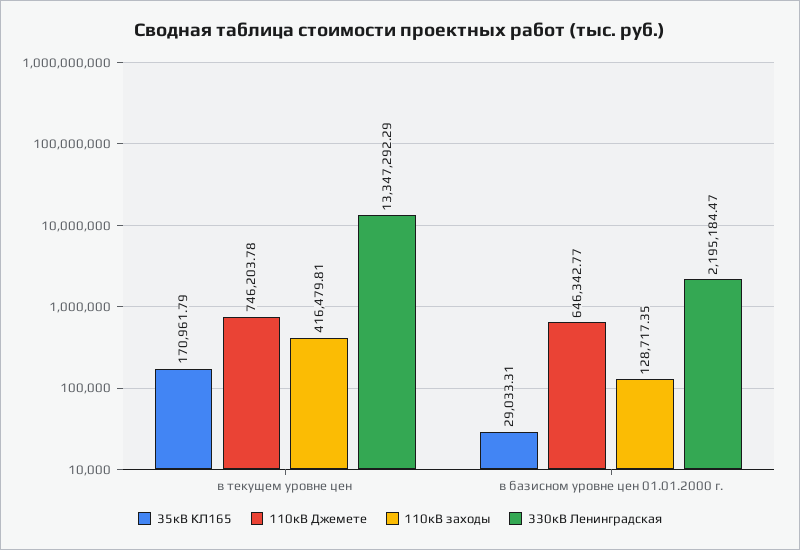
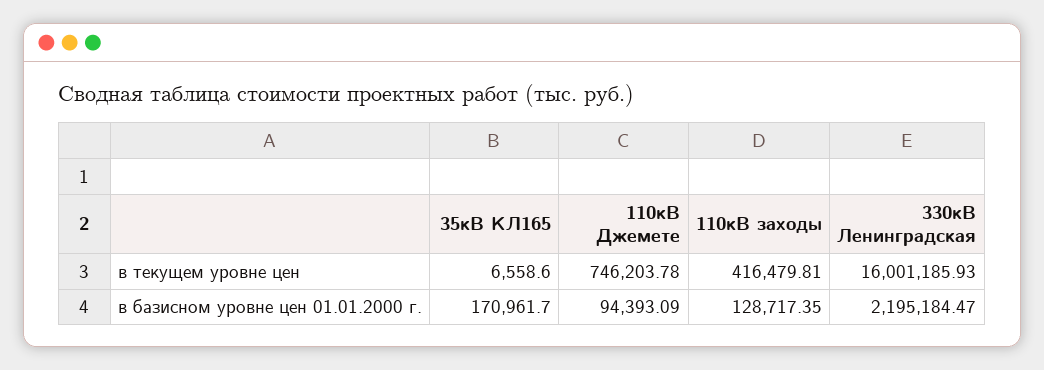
  {
    "35кВ КЛ165": {
-     "в текущем уровне цен": 170961.79,
+     "в текущем уровне цен": 6558.6,
-     "в базисном уровне цен 01.01.2000 г.": 29033.31
+     "в базисном уровне цен 01.01.2000 г.": 170961.7
    },
    "110кВ Джемете": {
      "в текущем уровне цен": 746203.78,
-     "в базисном уровне цен 01.01.2000 г.": 646342.77
+     "в базисном уровне цен 01.01.2000 г.": 94393.09
    },
    "110кВ заходы": {
      "в текущем уровне цен": 416479.81,
      "в базисном уровне цен 01.01.2000 г.": 128717.35
    },
    "330кВ Ленинградская": {
-     "в текущем уровне цен": 13347292.29,
+     "в текущем уровне цен": 16001185.93,
      "в базисном уровне цен 01.01.2000 г.": 2195184.47
    }
  }

